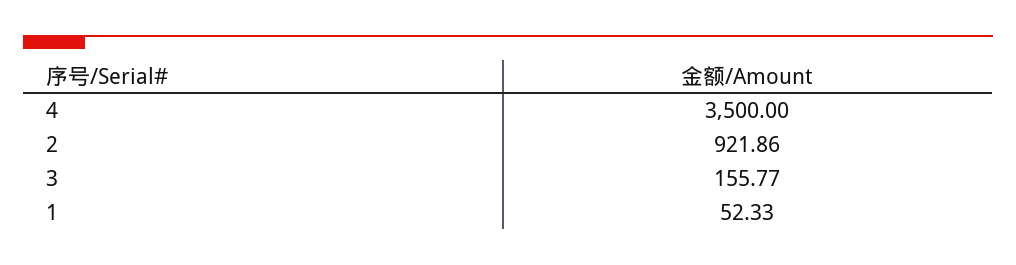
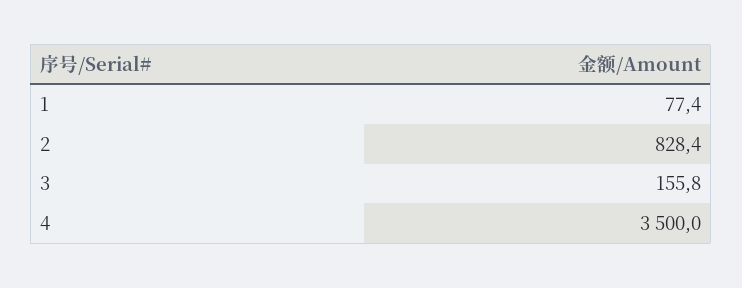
  {
    "4": 3500,
-   "2": 921.86,
+   "2": 828.4,
    "3": 155.77,
-   "1": 52.33
+   "1": 77.4
  }

